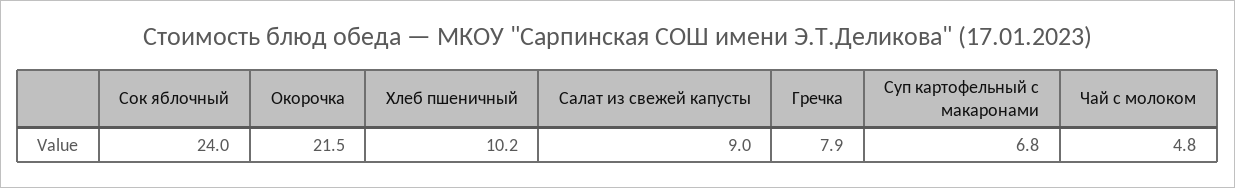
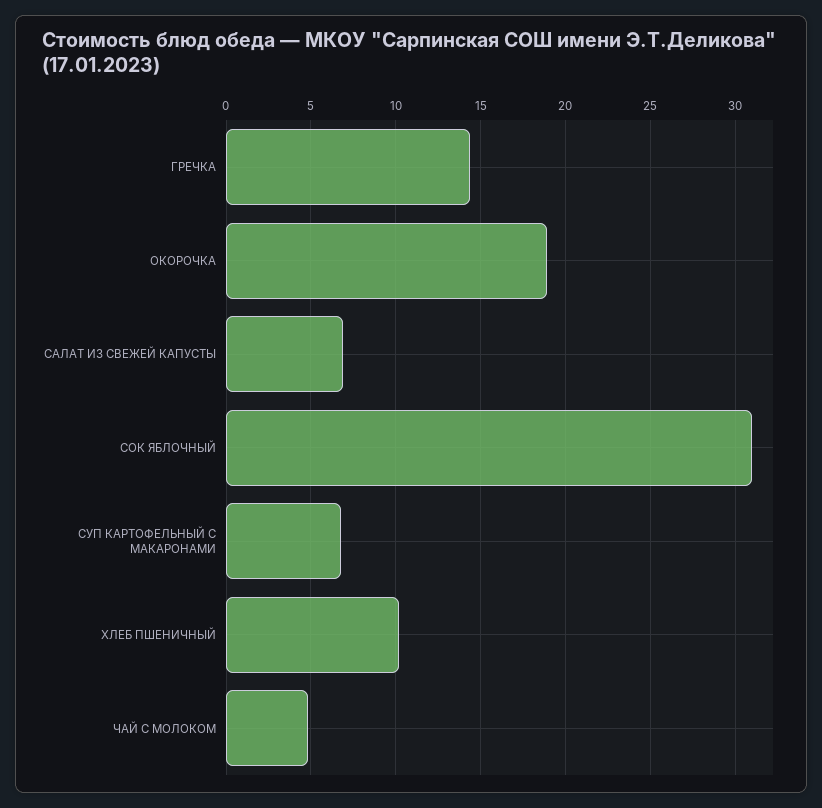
  {
-   "Сок яблочный": 24,
+   "Сок яблочный": 31,
-   "Окорочка": 21.5,
+   "Окорочка": 19,
    "Хлеб пшеничный": 10.2,
-   "Салат из свежей капусты": 9,
+   "Салат из свежей капусты": 7,
-   "Гречка": 7.9,
+   "Гречка": 14.5,
    "Суп картофельный с макаронами": 6.8,
    "Чай с молоком": 4.8
  }

